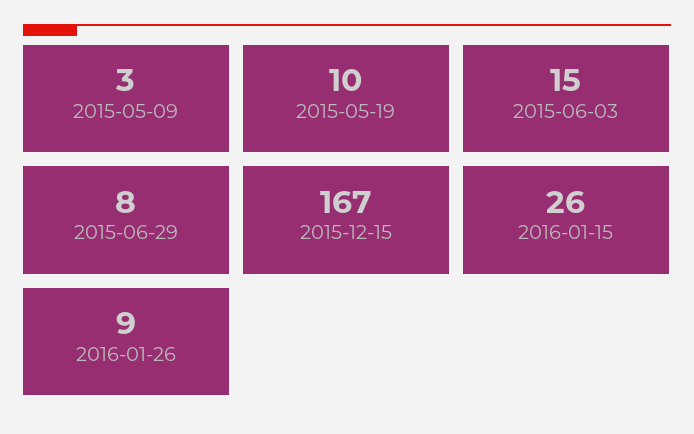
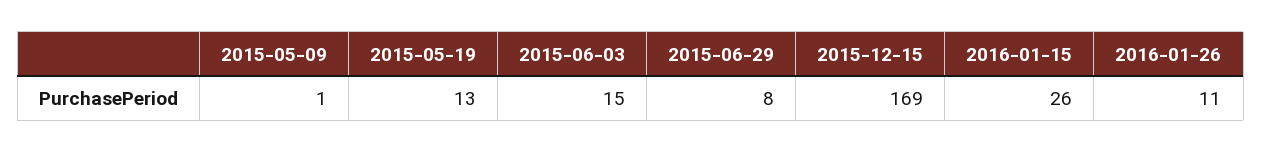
  {
-   "2015-05-09": 3,
+   "2015-05-09": 1,
-   "2015-05-19": 10,
+   "2015-05-19": 13,
    "2015-06-03": 15,
    "2015-06-29": 8,
-   "2015-12-15": 167,
+   "2015-12-15": 169,
    "2016-01-15": 26,
-   "2016-01-26": 9
+   "2016-01-26": 11
  }

